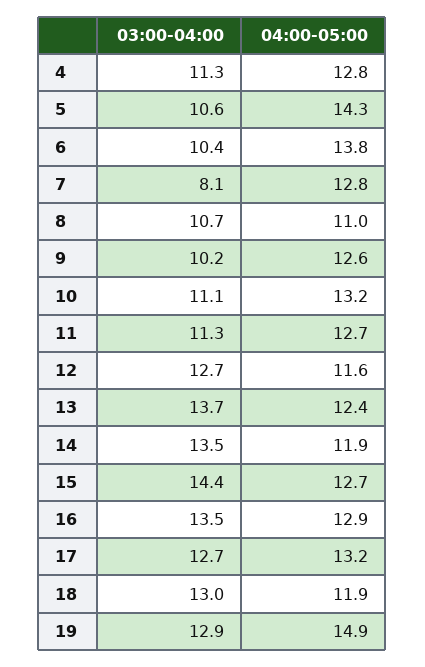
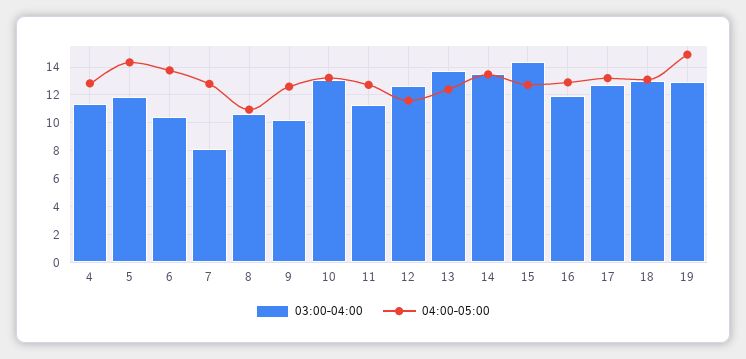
  {
    "03:00-04:00": {
      "4": 11.3,
-     "5": 10.6,
+     "5": 12,
      "6": 10.4,
      "7": 8.1,
      "8": 10.7,
      "9": 10.2,
-     "10": 11.1,
+     "10": 13,
      "11": 11.3,
      "12": 12.7,
      "13": 13.7,
      "14": 13.5,
      "15": 14.4,
-     "16": 13.5,
+     "16": 12,
      "17": 12.7,
      "18": 13,
      "19": 12.9
    },
    "04:00-05:00": {
      "4": 12.8,
      "5": 14.3,
      "6": 13.8,
      "7": 12.8,
      "8": 11,
      "9": 12.6,
      "10": 13.2,
      "11": 12.7,
      "12": 11.6,
      "13": 12.4,
-     "14": 11.9,
+     "14": 13.5,
      "15": 12.7,
      "16": 12.9,
      "17": 13.2,
-     "18": 11.9,
+     "18": 13,
      "19": 14.9
    }
  }

